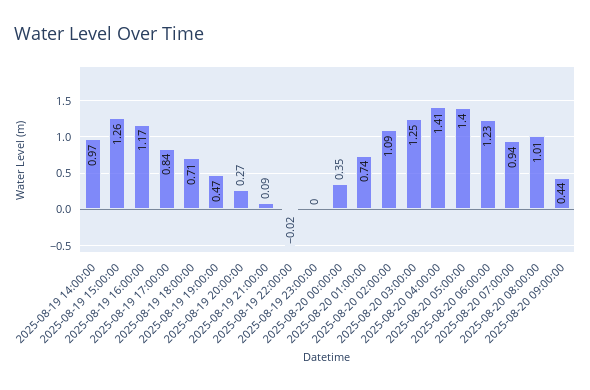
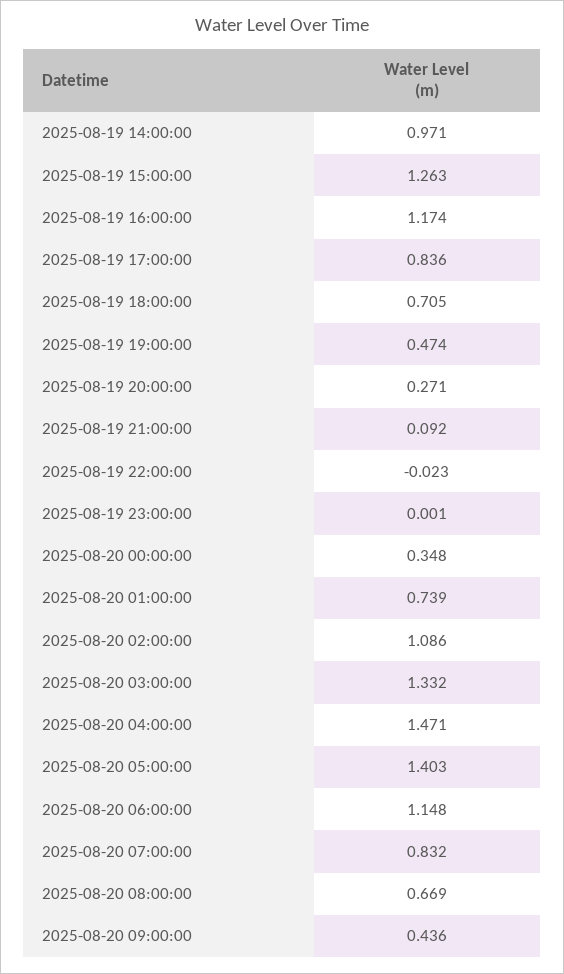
  {
    "2025-08-19 14:00:00": 0.971,
    "2025-08-19 15:00:00": 1.263,
    "2025-08-19 16:00:00": 1.174,
    "2025-08-19 17:00:00": 0.836,
    "2025-08-19 18:00:00": 0.705,
    "2025-08-19 19:00:00": 0.474,
    "2025-08-19 20:00:00": 0.271,
    "2025-08-19 21:00:00": 0.092,
    "2025-08-19 22:00:00": -0.023,
    "2025-08-19 23:00:00": 0.001,
    "2025-08-20 00:00:00": 0.348,
    "2025-08-20 01:00:00": 0.739,
    "2025-08-20 02:00:00": 1.086,
-   "2025-08-20 03:00:00": 1.25,
+   "2025-08-20 03:00:00": 1.332,
-   "2025-08-20 04:00:00": 1.41,
+   "2025-08-20 04:00:00": 1.471,
    "2025-08-20 05:00:00": 1.403,
-   "2025-08-20 06:00:00": 1.23,
+   "2025-08-20 06:00:00": 1.148,
-   "2025-08-20 07:00:00": 0.94,
+   "2025-08-20 07:00:00": 0.832,
-   "2025-08-20 08:00:00": 1.01,
+   "2025-08-20 08:00:00": 0.669,
    "2025-08-20 09:00:00": 0.436
  }

